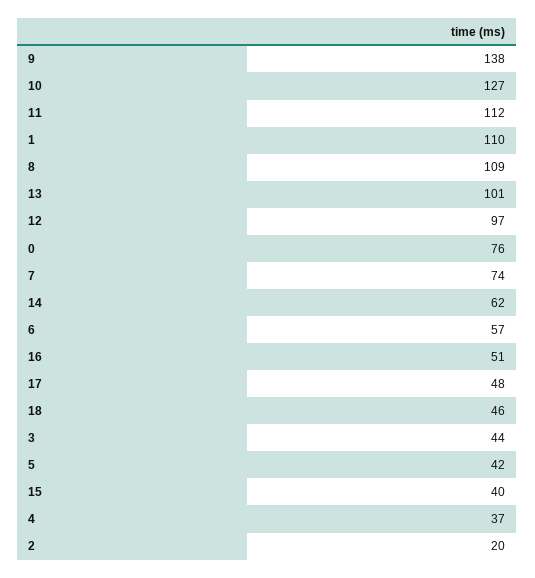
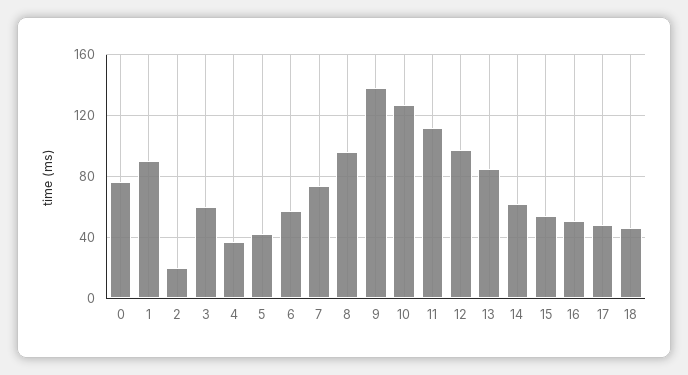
  {
    "9": 138,
    "10": 127,
    "11": 112,
-   "1": 110,
+   "1": 90,
-   "8": 109,
+   "8": 95,
-   "13": 101,
+   "13": 85,
    "12": 97,
    "0": 76,
    "7": 74,
    "14": 62,
    "6": 57,
    "16": 51,
    "17": 48,
    "18": 46,
-   "3": 44,
+   "3": 60,
    "5": 42,
-   "15": 40,
+   "15": 55,
    "4": 37,
    "2": 20
  }

